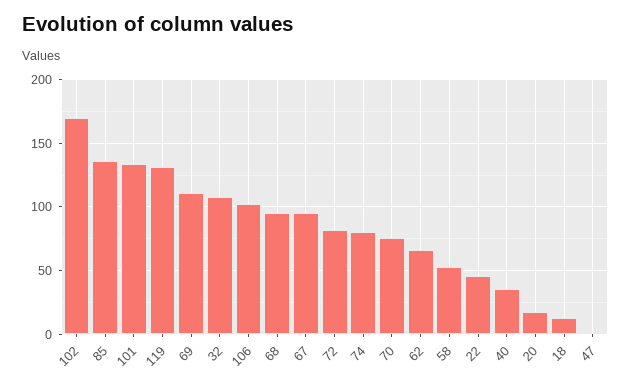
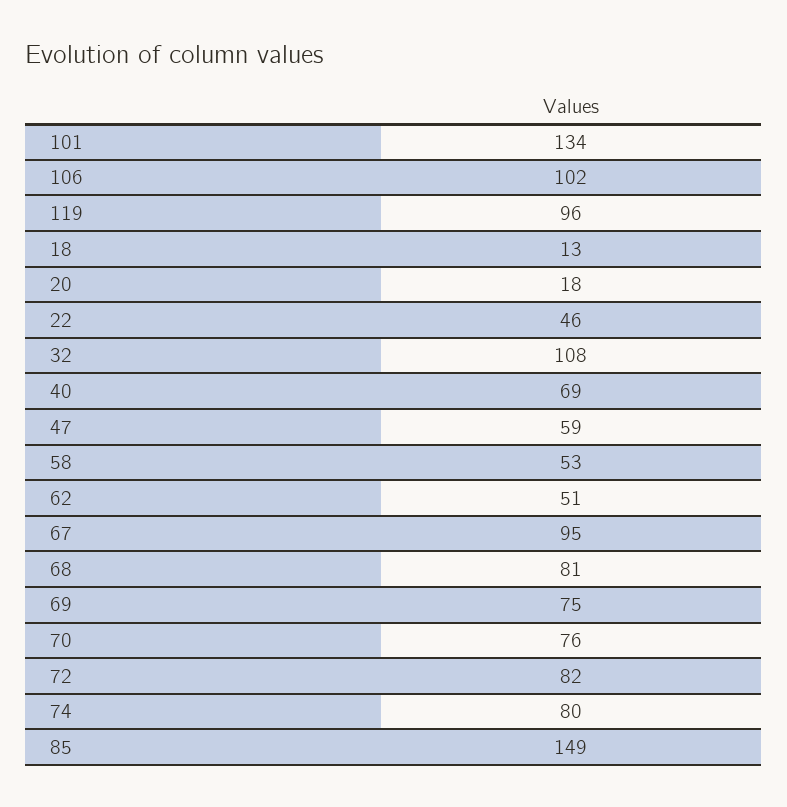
  {
-   "102": 170,
-   "85": 135,
+   "85": 149,
    "101": 134,
-   "119": 130,
+   "119": 96,
-   "69": 110,
+   "69": 75,
    "32": 108,
    "106": 102,
-   "68": 95,
+   "68": 81,
    "67": 95,
    "72": 82,
    "74": 80,
    "70": 76,
-   "62": 65,
+   "62": 51,
    "58": 53,
    "22": 46,
-   "40": 35,
+   "40": 69,
    "20": 18,
    "18": 13,
-   "47": 0
+   "47": 59
  }

